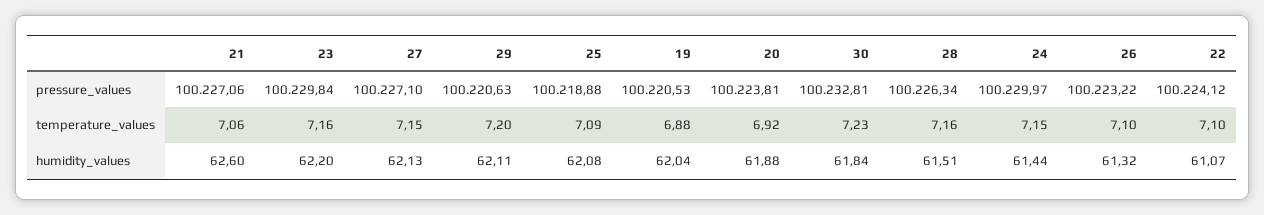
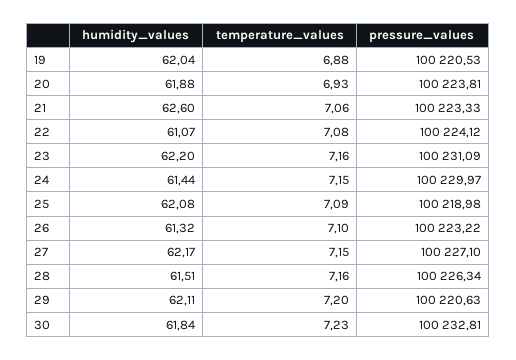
  {
    "21": {
-     "pressure_values": 100227.06,
+     "pressure_values": 100223.33,
      "temperature_values": 7.06,
      "humidity_values": 62.6
    },
    "23": {
-     "pressure_values": 100229.84,
+     "pressure_values": 100231.09,
      "temperature_values": 7.16,
      "humidity_values": 62.2
    },
    "27": {
      "pressure_values": 100227.1,
      "temperature_values": 7.15,
-     "humidity_values": 62.13
+     "humidity_values": 62.17
    },
    "29": {
      "pressure_values": 100220.63,
      "temperature_values": 7.2,
      "humidity_values": 62.11
    },
    "25": {
-     "pressure_values": 100218.88,
+     "pressure_values": 100218.98,
      "temperature_values": 7.09,
      "humidity_values": 62.08
    },
    "19": {
      "pressure_values": 100220.53,
      "temperature_values": 6.88,
      "humidity_values": 62.04
    },
    "20": {
      "pressure_values": 100223.81,
-     "temperature_values": 6.92,
+     "temperature_values": 6.93,
      "humidity_values": 61.88
    },
    "30": {
      "pressure_values": 100232.81,
      "temperature_values": 7.23,
      "humidity_values": 61.84
    },
    "28": {
      "pressure_values": 100226.34,
      "temperature_values": 7.16,
      "humidity_values": 61.51
    },
    "24": {
      "pressure_values": 100229.97,
      "temperature_values": 7.15,
      "humidity_values": 61.44
    },
    "26": {
      "pressure_values": 100223.22,
      "temperature_values": 7.1,
      "humidity_values": 61.32
    },
    "22": {
      "pressure_values": 100224.12,
-     "temperature_values": 7.1,
+     "temperature_values": 7.08,
      "humidity_values": 61.07
    }
  }

